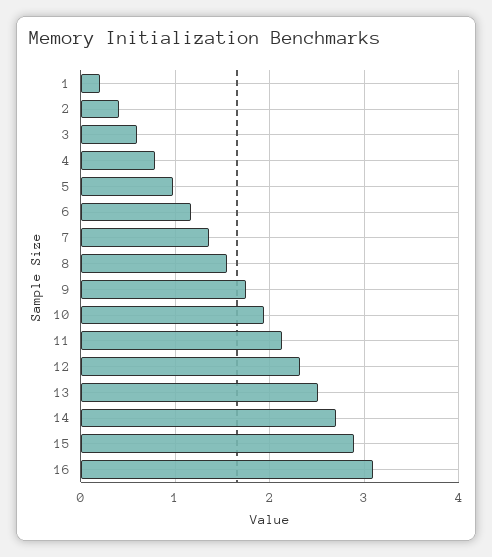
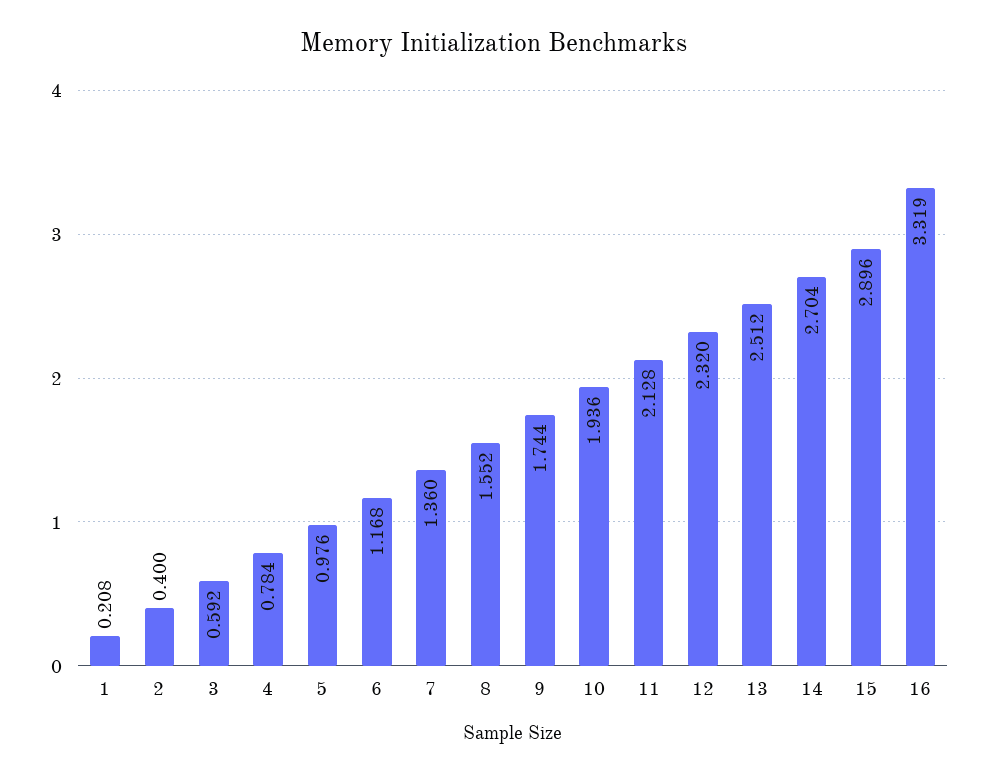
  {
    "1": 0.208,
    "2": 0.4,
    "3": 0.592,
    "4": 0.784,
    "5": 0.976,
    "6": 1.168,
    "7": 1.36,
    "8": 1.552,
    "9": 1.744,
    "10": 1.936,
    "11": 2.128,
    "12": 2.32,
    "13": 2.512,
    "14": 2.704,
    "15": 2.896,
-   "16": 3.1
+   "16": 3.319
  }

